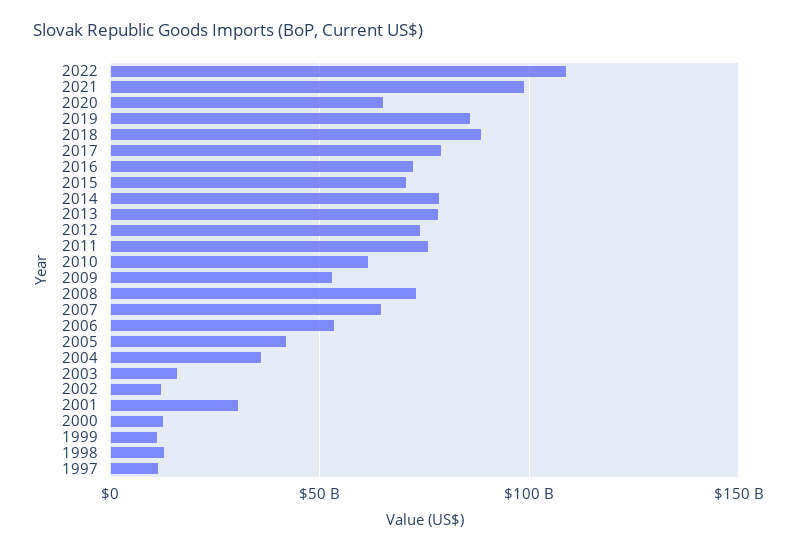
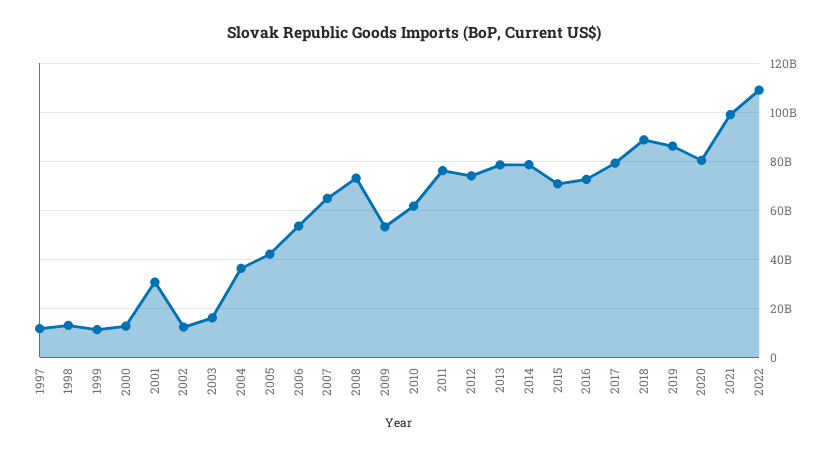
  {
    "2022": 110000000000,
    "2021": 100000000000,
-   "2020": 65000000000,
+   "2020": 80000000000,
    "2019": 85000000000,
    "2018": 90000000000,
    "2017": 80000000000,
    "2016": 72500000000,
    "2015": 70000000000,
    "2014": 77500000000,
    "2013": 77500000000,
    "2012": 75000000000,
    "2011": 75000000000,
    "2010": 62500000000,
    "2009": 52500000000,
    "2008": 72500000000,
    "2007": 65000000000,
    "2006": 52500000000,
    "2005": 42500000000,
    "2004": 37500000000,
    "2003": 15000000000,
    "2002": 12500000000,
    "2001": 30000000000,
    "2000": 12500000000,
    "1999": 12500000000,
    "1998": 12500000000,
    "1997": 12500000000
  }

